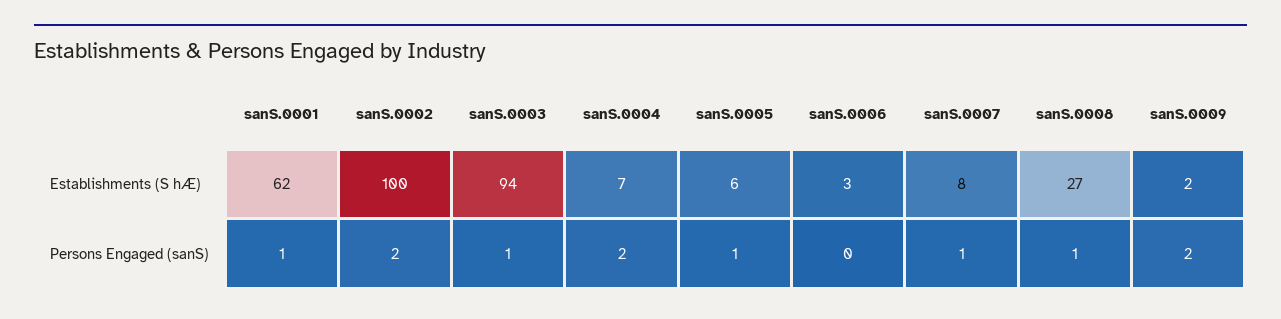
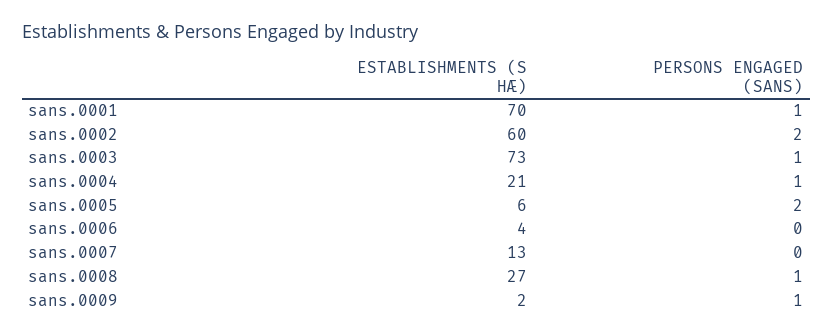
  {
    "sanS.0001": {
-     "Establishments (S hÆ)": 62,
+     "Establishments (S hÆ)": 70,
      "Persons Engaged (sanS)": 1
    },
    "sanS.0002": {
-     "Establishments (S hÆ)": 100,
+     "Establishments (S hÆ)": 60,
      "Persons Engaged (sanS)": 2
    },
    "sanS.0003": {
-     "Establishments (S hÆ)": 94,
+     "Establishments (S hÆ)": 73,
      "Persons Engaged (sanS)": 1
    },
    "sanS.0004": {
-     "Establishments (S hÆ)": 7,
+     "Establishments (S hÆ)": 21,
-     "Persons Engaged (sanS)": 2
+     "Persons Engaged (sanS)": 1
    },
    "sanS.0005": {
      "Establishments (S hÆ)": 6,
-     "Persons Engaged (sanS)": 1
+     "Persons Engaged (sanS)": 2
    },
    "sanS.0006": {
-     "Establishments (S hÆ)": 3,
+     "Establishments (S hÆ)": 4,
      "Persons Engaged (sanS)": 0
    },
    "sanS.0007": {
-     "Establishments (S hÆ)": 8,
+     "Establishments (S hÆ)": 13,
-     "Persons Engaged (sanS)": 1
+     "Persons Engaged (sanS)": 0
    },
    "sanS.0008": {
      "Establishments (S hÆ)": 27,
      "Persons Engaged (sanS)": 1
    },
    "sanS.0009": {
      "Establishments (S hÆ)": 2,
-     "Persons Engaged (sanS)": 2
+     "Persons Engaged (sanS)": 1
    }
  }

